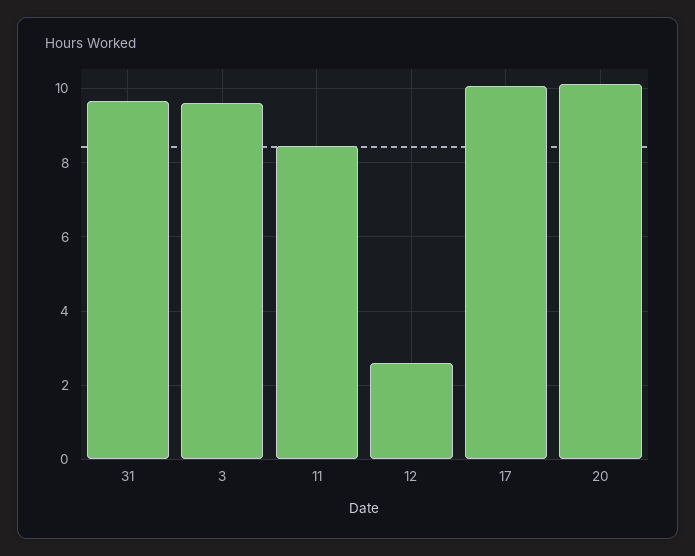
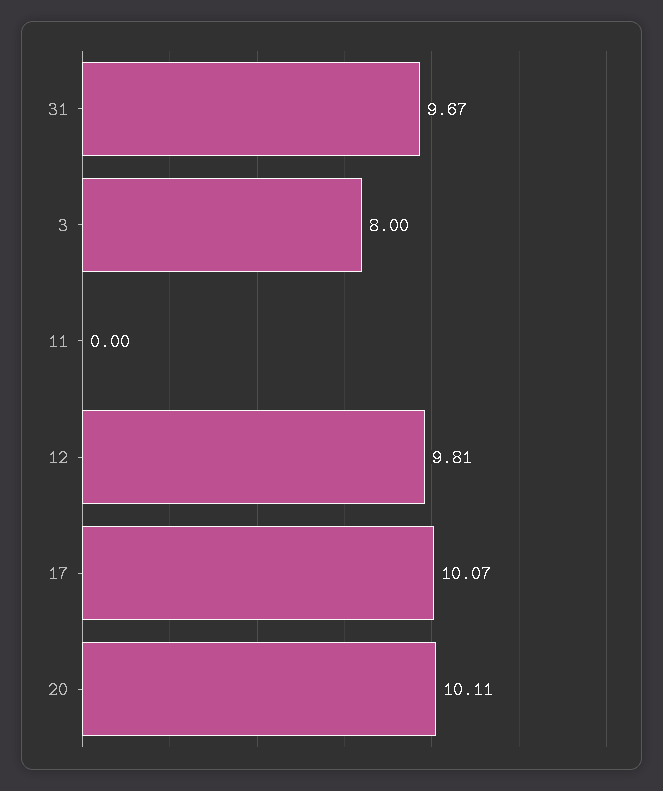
  {
    "31": 9.67,
-   "3": 9.6,
+   "3": 8,
-   "11": 8.4,
+   "11": 0,
-   "12": 2.6,
+   "12": 9.81,
    "17": 10.07,
    "20": 10.11
  }

